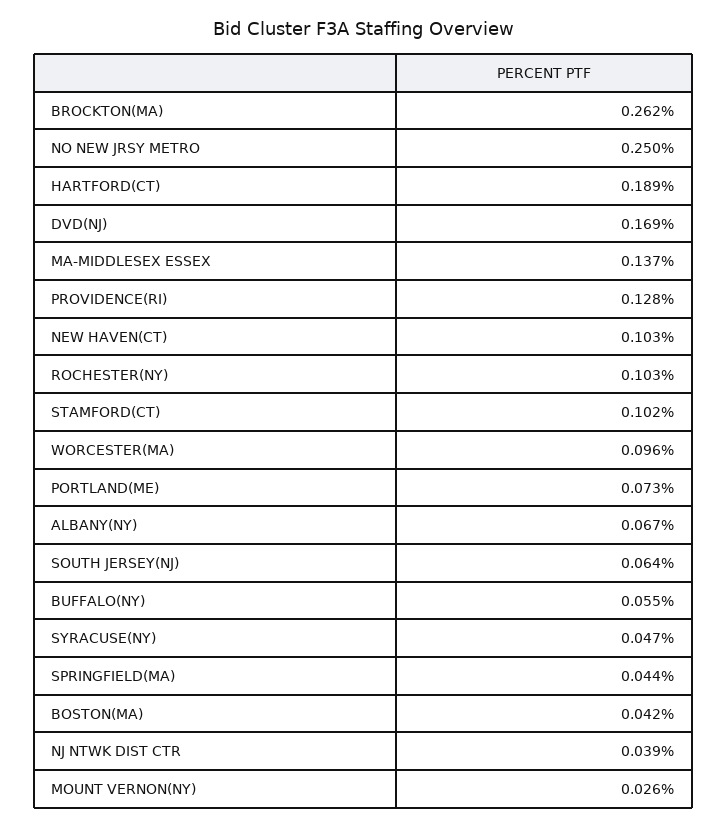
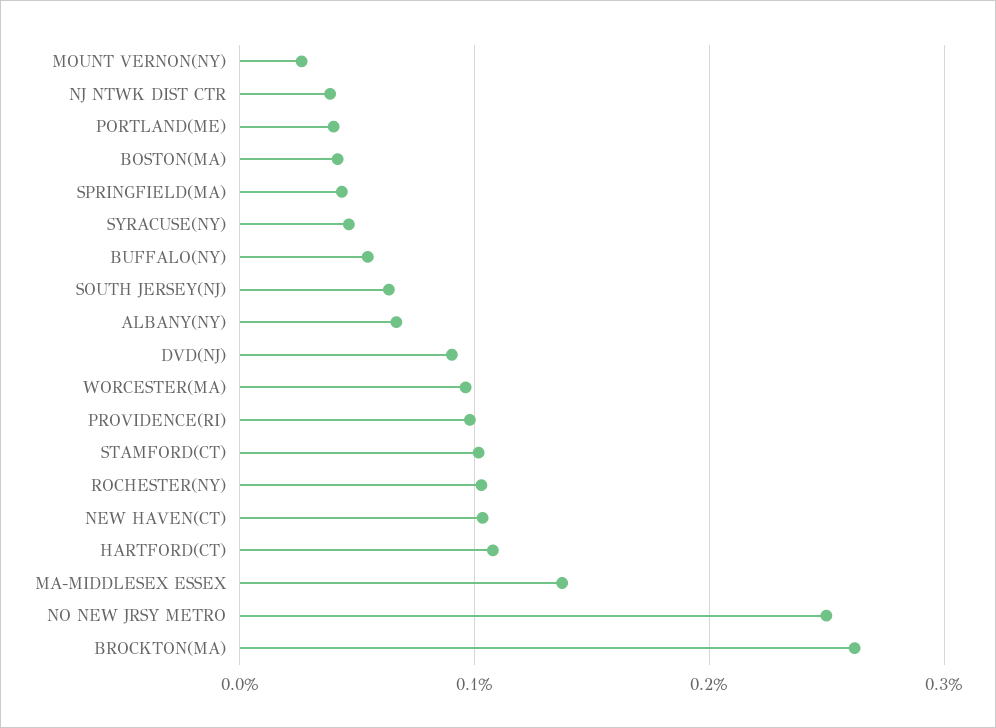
  {
    "BROCKTON(MA)": 0.262,
    "NO NEW JRSY METRO": 0.25,
-   "HARTFORD(CT)": 0.189,
+   "HARTFORD(CT)": 0.11,
-   "DVD(NJ)": 0.169,
+   "DVD(NJ)": 0.09,
    "MA-MIDDLESEX ESSEX": 0.137,
-   "PROVIDENCE(RI)": 0.128,
+   "PROVIDENCE(RI)": 0.1,
    "NEW HAVEN(CT)": 0.103,
    "ROCHESTER(NY)": 0.103,
    "STAMFORD(CT)": 0.102,
    "WORCESTER(MA)": 0.096,
-   "PORTLAND(ME)": 0.073,
+   "PORTLAND(ME)": 0.04,
    "ALBANY(NY)": 0.067,
    "SOUTH JERSEY(NJ)": 0.064,
    "BUFFALO(NY)": 0.055,
    "SYRACUSE(NY)": 0.047,
    "SPRINGFIELD(MA)": 0.044,
    "BOSTON(MA)": 0.042,
    "NJ NTWK DIST CTR": 0.039,
    "MOUNT VERNON(NY)": 0.026
  }

